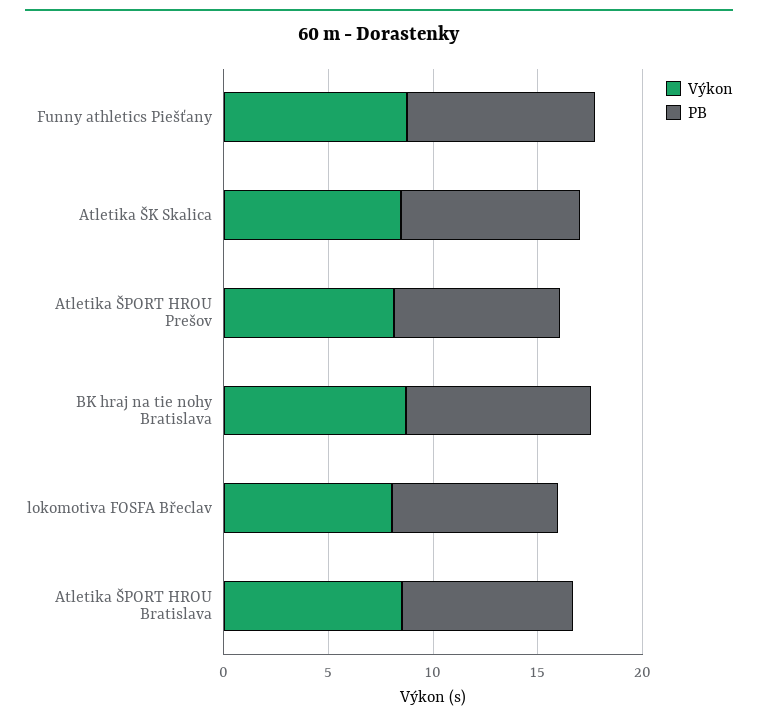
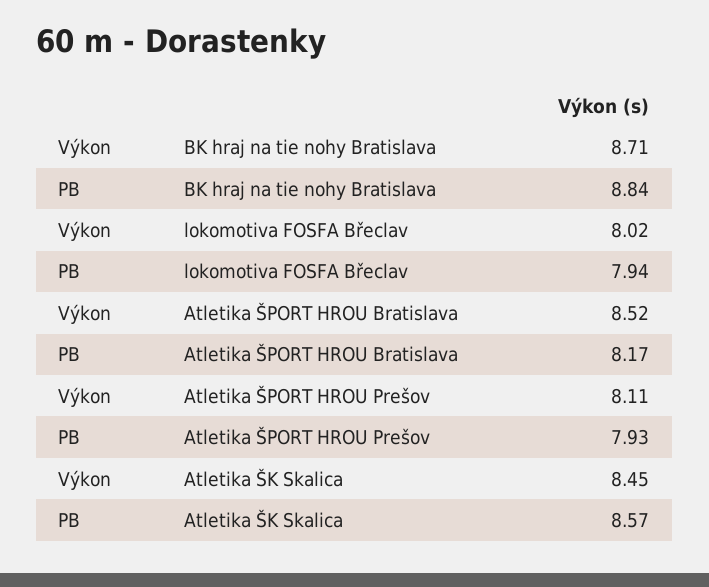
  {
    "Výkon": {
-     "Funny athletics Piešťany": 9,
      "Atletika ŠK Skalica": 8.45,
      "Atletika ŠPORT HROU Prešov": 8.11,
      "BK hraj na tie nohy Bratislava": 8.71,
      "lokomotiva FOSFA Břeclav": 8.02,
      "Atletika ŠPORT HROU Bratislava": 8.52
    },
    "PB": {
-     "Funny athletics Piešťany": 9,
      "Atletika ŠK Skalica": 8.57,
      "Atletika ŠPORT HROU Prešov": 7.93,
      "BK hraj na tie nohy Bratislava": 8.84,
      "lokomotiva FOSFA Břeclav": 7.94,
      "Atletika ŠPORT HROU Bratislava": 8.17
    }
  }

